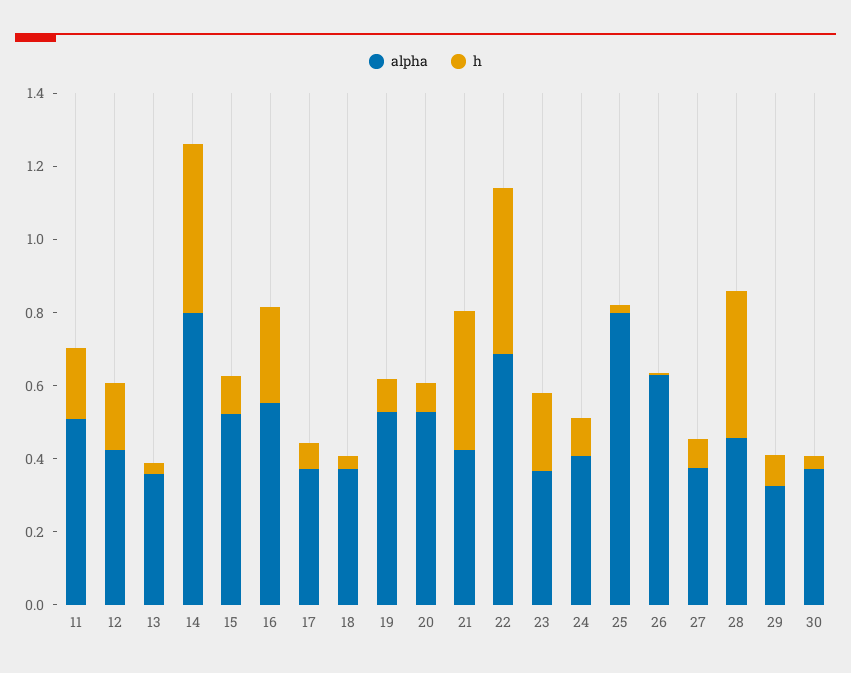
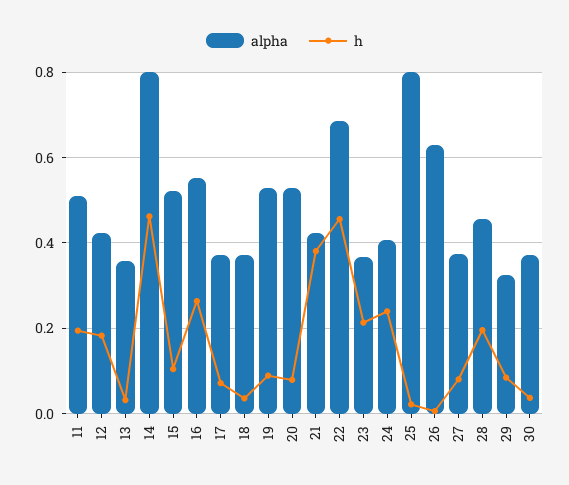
  {
    "alpha": {
      "11": 0.5,
      "12": 0.42,
      "13": 0.36,
      "14": 0.8,
      "15": 0.52,
      "16": 0.56,
      "17": 0.38,
      "18": 0.38,
      "19": 0.52,
      "20": 0.52,
      "21": 0.42,
      "22": 0.68,
      "23": 0.36,
      "24": 0.4,
      "25": 0.8,
      "26": 0.62,
      "27": 0.38,
      "28": 0.46,
      "29": 0.32,
      "30": 0.38
    },
    "h": {
      "11": 0.2,
      "12": 0.18,
      "13": 0.04,
      "14": 0.46,
      "15": 0.1,
      "16": 0.26,
      "17": 0.08,
      "18": 0.04,
      "19": 0.08,
      "20": 0.08,
      "21": 0.38,
      "22": 0.46,
      "23": 0.22,
-     "24": 0.1,
+     "24": 0.24,
      "25": 0.02,
      "26": 0,
      "27": 0.08,
-     "28": 0.4,
+     "28": 0.2,
      "29": 0.08,
      "30": 0.04
    }
  }

